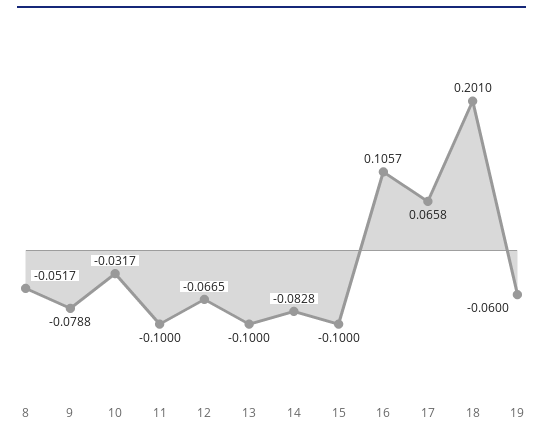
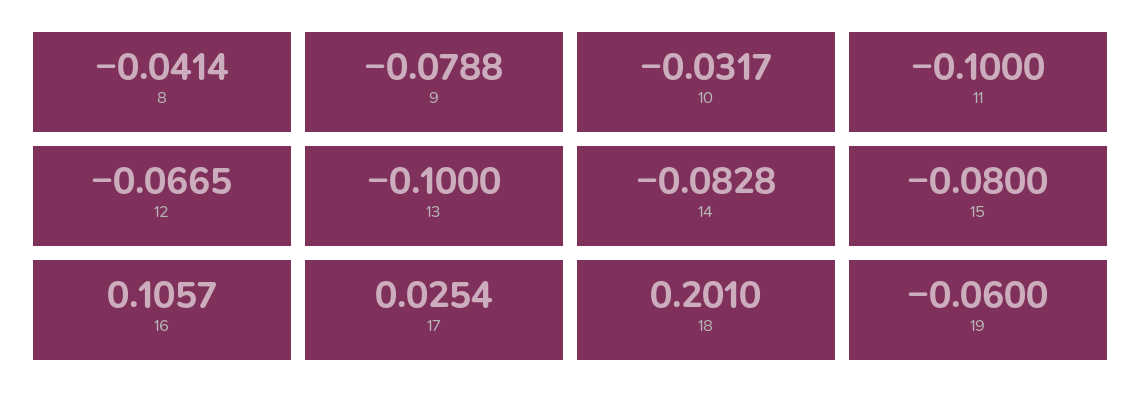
  {
-   "8": -0.0517,
+   "8": -0.0414,
    "9": -0.0788,
    "10": -0.0317,
    "11": -0.1,
    "12": -0.0665,
    "13": -0.1,
    "14": -0.0828,
-   "15": -0.1,
+   "15": -0.08,
    "16": 0.1057,
-   "17": 0.0658,
+   "17": 0.0254,
    "18": 0.201,
    "19": -0.06
  }

